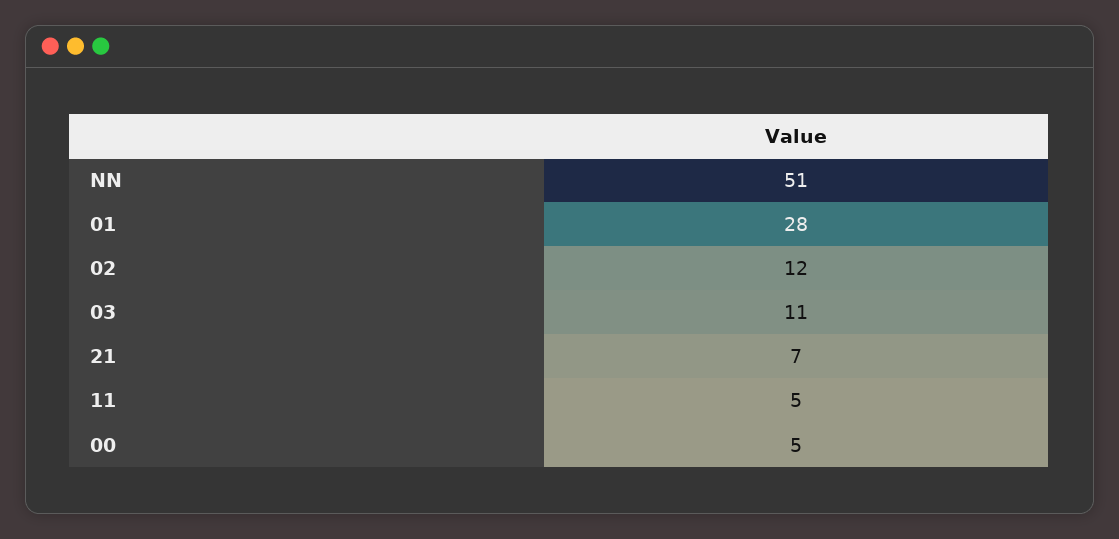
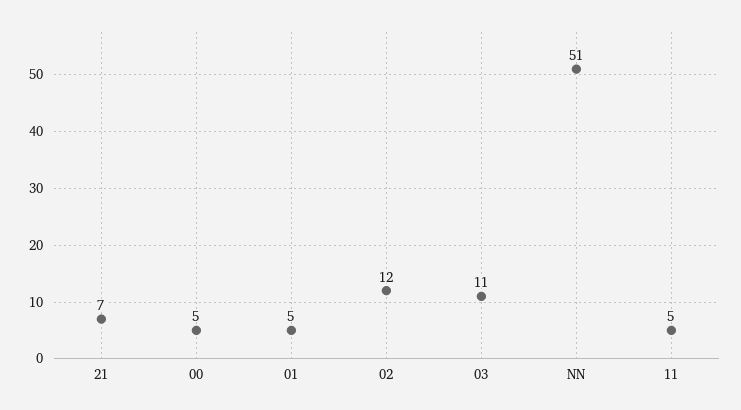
  {
    "NN": 51,
-   "01": 28,
+   "01": 5,
    "02": 12,
    "03": 11,
    "21": 7,
    "11": 5,
    "00": 5
  }

